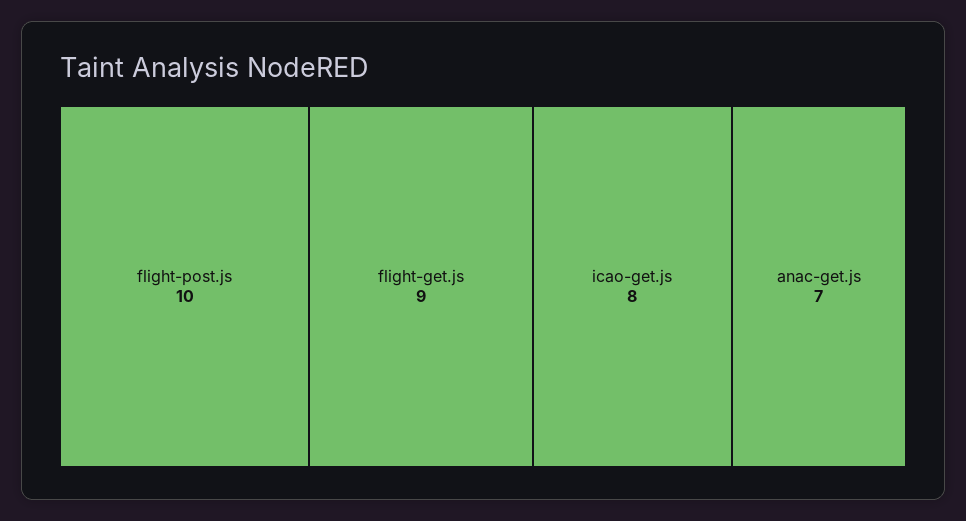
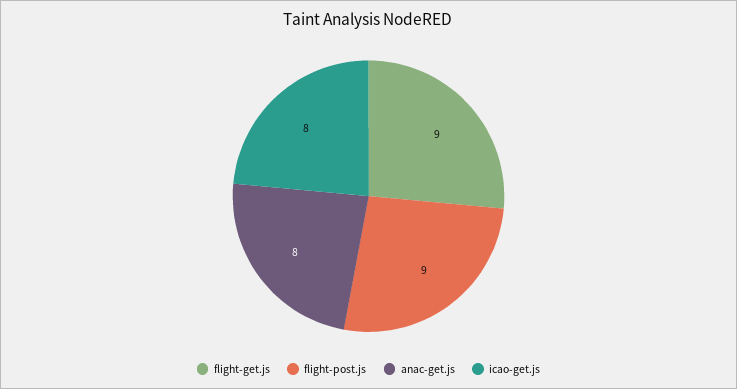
  {
-   "flight-post.js": 10,
+   "flight-post.js": 9,
    "flight-get.js": 9,
    "icao-get.js": 8,
-   "anac-get.js": 7
+   "anac-get.js": 8
  }

